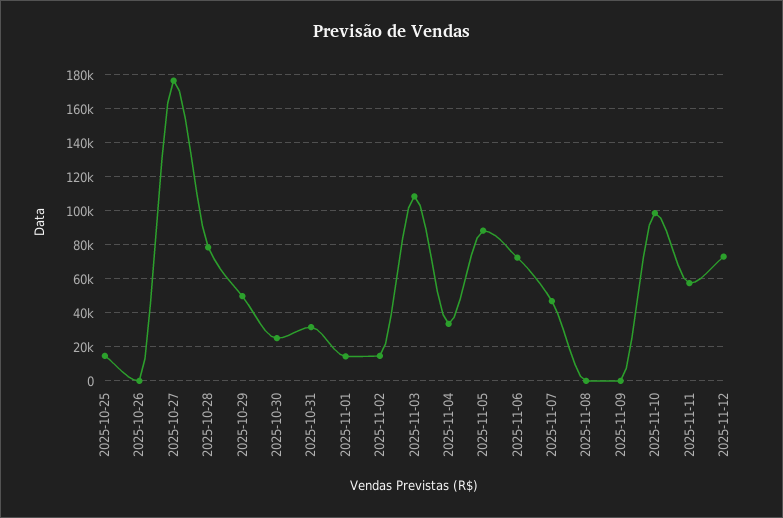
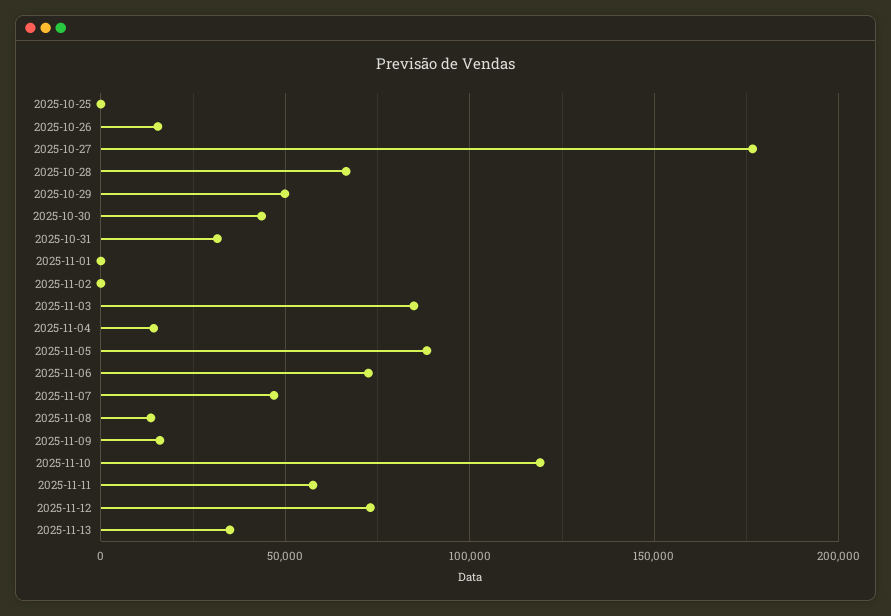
  {
-   "2025-10-25": 15000,
+   "2025-10-25": 0,
-   "2025-10-26": 0,
+   "2025-10-26": 15000,
    "2025-10-27": 175000,
-   "2025-10-28": 80000,
+   "2025-10-28": 65000,
    "2025-10-29": 50000,
-   "2025-10-30": 25000,
+   "2025-10-30": 45000,
    "2025-10-31": 30000,
-   "2025-11-01": 15000,
+   "2025-11-01": 0,
-   "2025-11-02": 15000,
+   "2025-11-02": 0,
-   "2025-11-03": 110000,
+   "2025-11-03": 85000,
-   "2025-11-04": 35000,
+   "2025-11-04": 15000,
    "2025-11-05": 90000,
    "2025-11-06": 70000,
    "2025-11-07": 45000,
-   "2025-11-08": 0,
+   "2025-11-08": 15000,
-   "2025-11-09": 0,
+   "2025-11-09": 15000,
-   "2025-11-10": 100000,
+   "2025-11-10": 120000,
    "2025-11-11": 55000,
-   "2025-11-12": 75000
+   "2025-11-12": 75000,
+   "2025-11-13": 35000
  }

